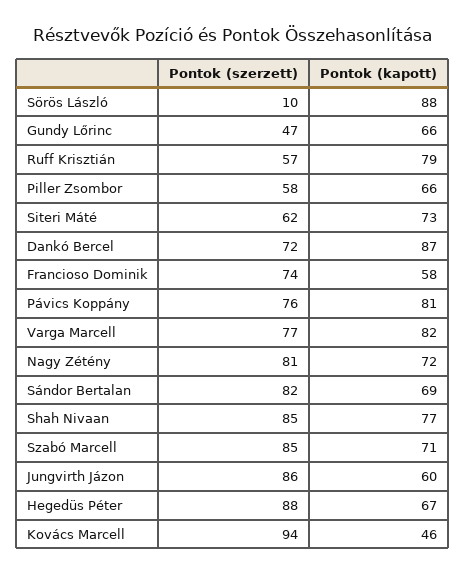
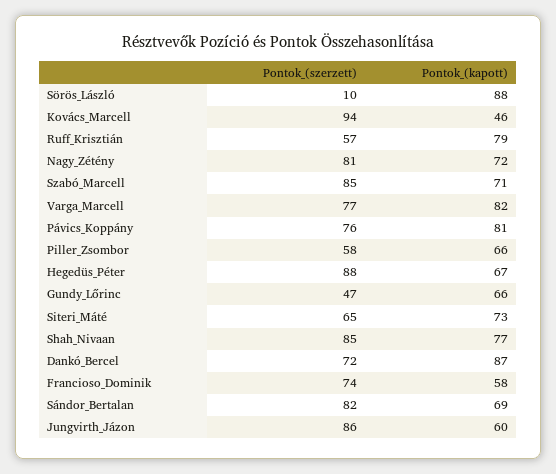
  {
    "Pontok (szerzett)": {
      "Sörös László": 10,
      "Gundy Lőrinc": 47,
      "Ruff Krisztián": 57,
      "Piller Zsombor": 58,
-     "Siteri Máté": 62,
+     "Siteri Máté": 65,
      "Dankó Bercel": 72,
      "Francioso Dominik": 74,
      "Pávics Koppány": 76,
      "Varga Marcell": 77,
      "Nagy Zétény": 81,
      "Sándor Bertalan": 82,
      "Shah Nivaan": 85,
      "Szabó Marcell": 85,
      "Jungvirth Jázon": 86,
      "Hegedüs Péter": 88,
      "Kovács Marcell": 94
    },
    "Pontok (kapott)": {
      "Sörös László": 88,
      "Gundy Lőrinc": 66,
      "Ruff Krisztián": 79,
      "Piller Zsombor": 66,
      "Siteri Máté": 73,
      "Dankó Bercel": 87,
      "Francioso Dominik": 58,
      "Pávics Koppány": 81,
      "Varga Marcell": 82,
      "Nagy Zétény": 72,
      "Sándor Bertalan": 69,
      "Shah Nivaan": 77,
      "Szabó Marcell": 71,
      "Jungvirth Jázon": 60,
      "Hegedüs Péter": 67,
      "Kovács Marcell": 46
    }
  }

